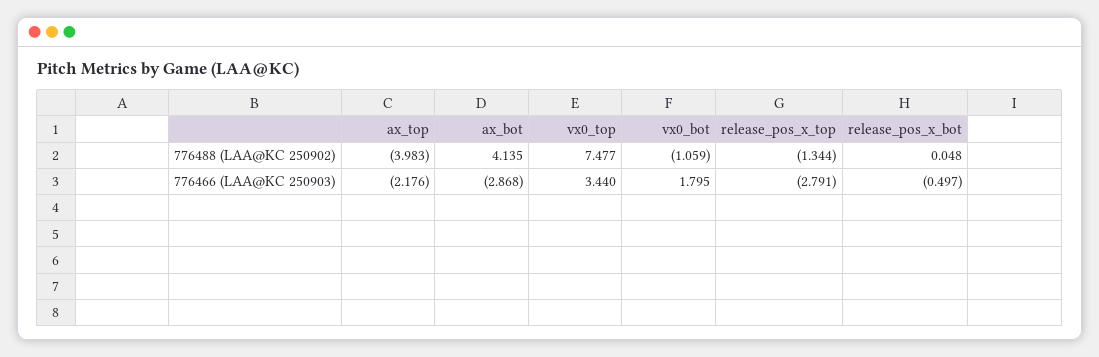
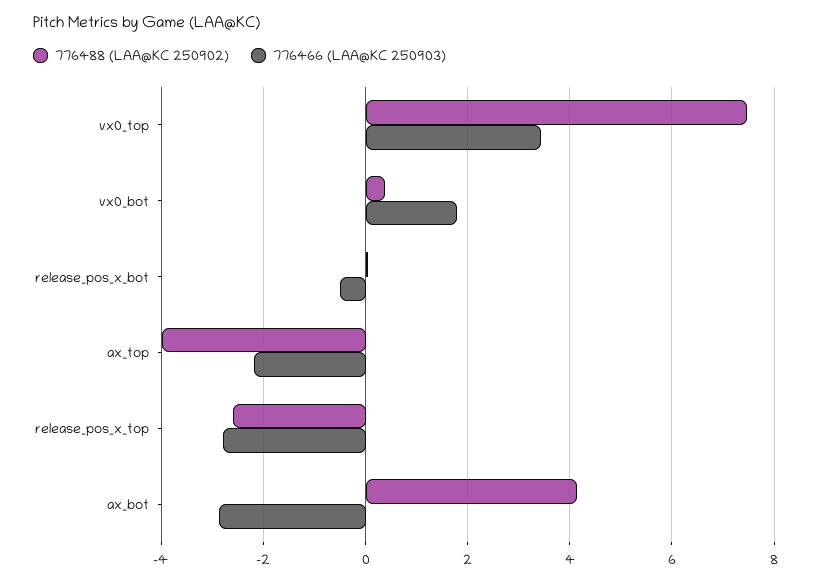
  {
    "776488 (LAA@KC 250902)": {
      "ax_top": -3.983,
      "ax_bot": 4.135,
      "vx0_top": 7.477,
-     "vx0_bot": -1.059,
+     "vx0_bot": 0.4,
-     "release_pos_x_top": -1.344,
+     "release_pos_x_top": -2.6,
      "release_pos_x_bot": 0.048
    },
    "776466 (LAA@KC 250903)": {
      "ax_top": -2.176,
      "ax_bot": -2.868,
      "vx0_top": 3.44,
      "vx0_bot": 1.795,
      "release_pos_x_top": -2.791,
      "release_pos_x_bot": -0.497
    }
  }

